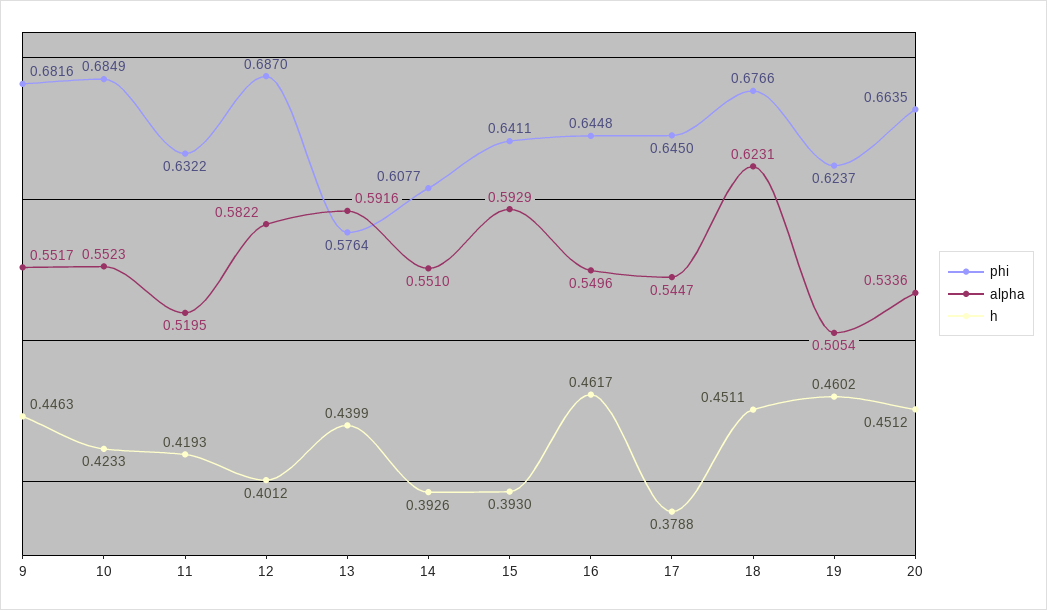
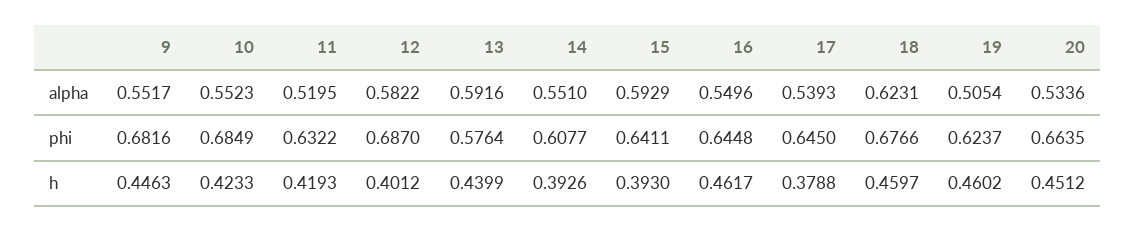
  {
    "phi": {
      "9": 0.6816,
      "10": 0.6849,
      "11": 0.6322,
      "12": 0.687,
      "13": 0.5764,
      "14": 0.6077,
      "15": 0.6411,
      "16": 0.6448,
      "17": 0.645,
      "18": 0.6766,
      "19": 0.6237,
      "20": 0.6635
    },
    "alpha": {
      "9": 0.5517,
      "10": 0.5523,
      "11": 0.5195,
      "12": 0.5822,
      "13": 0.5916,
      "14": 0.551,
      "15": 0.5929,
      "16": 0.5496,
-     "17": 0.5447,
+     "17": 0.5393,
      "18": 0.6231,
      "19": 0.5054,
      "20": 0.5336
    },
    "h": {
      "9": 0.4463,
      "10": 0.4233,
      "11": 0.4193,
      "12": 0.4012,
      "13": 0.4399,
      "14": 0.3926,
      "15": 0.393,
      "16": 0.4617,
      "17": 0.3788,
-     "18": 0.4511,
+     "18": 0.4597,
      "19": 0.4602,
      "20": 0.4512
    }
  }

